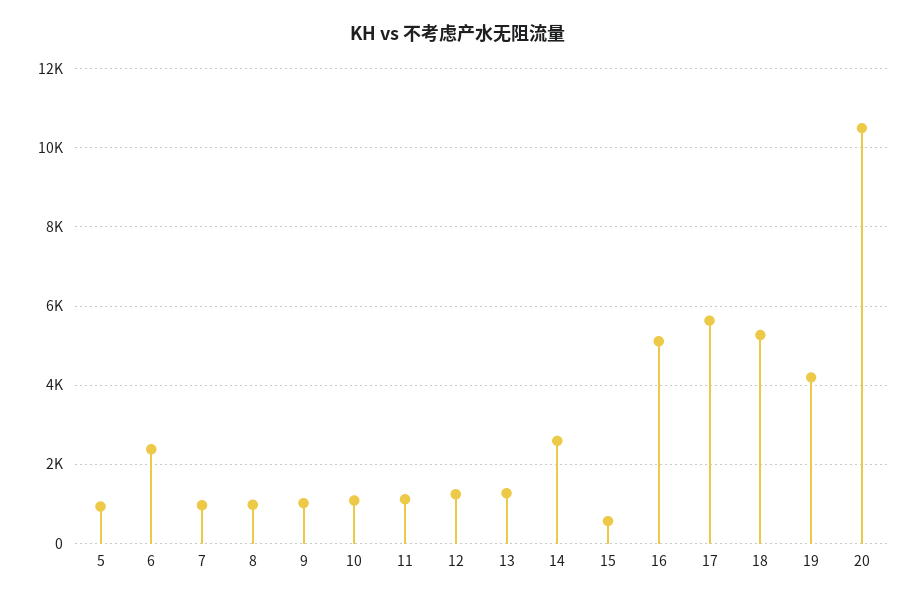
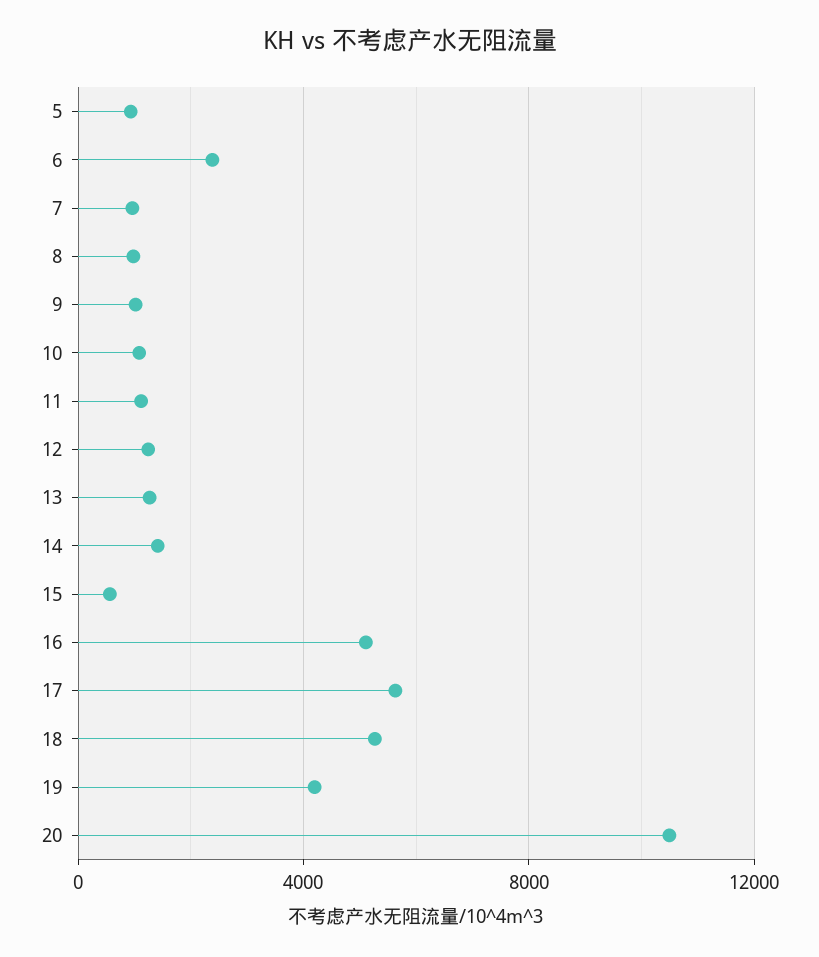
  {
    "5": 1000,
    "6": 2400,
    "7": 1000,
    "8": 1000,
    "9": 1000,
    "10": 1000,
    "11": 1200,
    "12": 1200,
    "13": 1200,
-   "14": 2600,
+   "14": 1500,
    "15": 600,
    "16": 5200,
    "17": 5600,
    "18": 5200,
    "19": 4200,
    "20": 10400
  }

